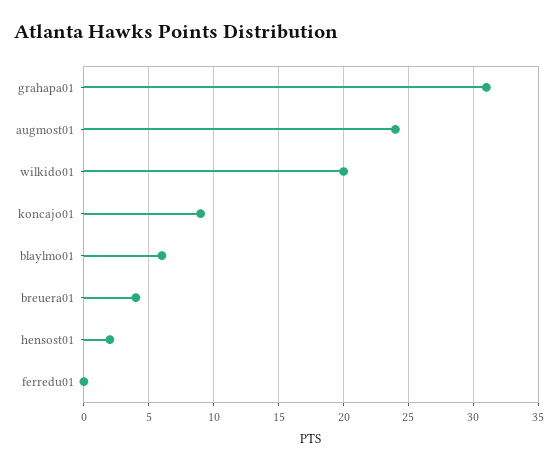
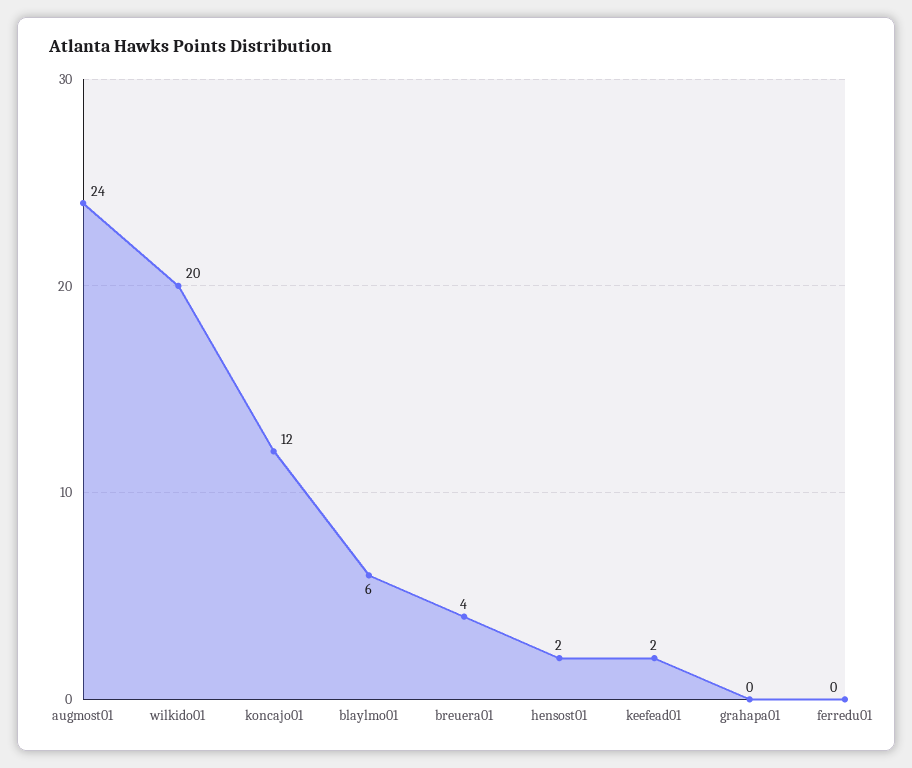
  {
-   "grahapa01": 31,
+   "grahapa01": 0,
    "augmost01": 24,
    "wilkido01": 20,
-   "koncajo01": 9,
+   "koncajo01": 12,
    "blaylmo01": 6,
    "breuera01": 4,
    "hensost01": 2,
-   "ferredu01": 0
+   "ferredu01": 0,
+   "keefead01": 2
  }

